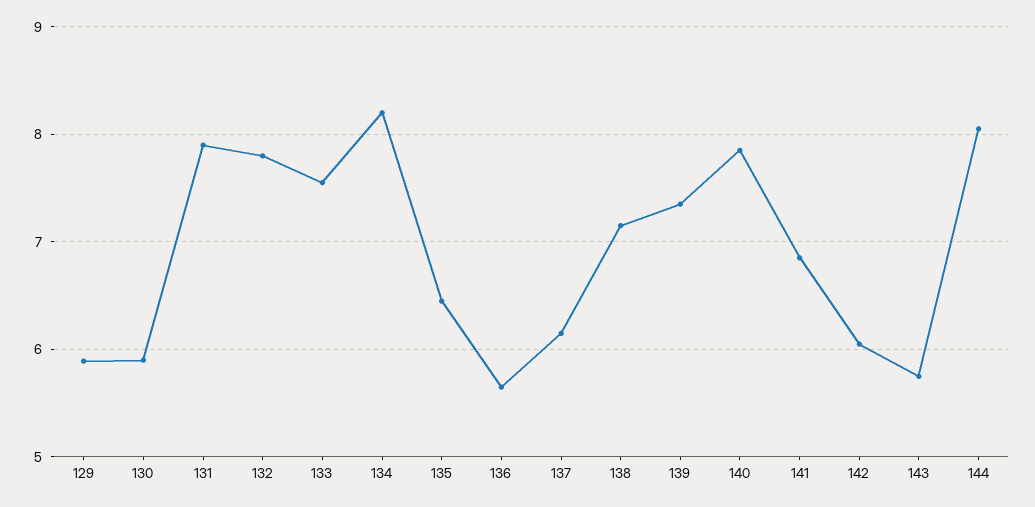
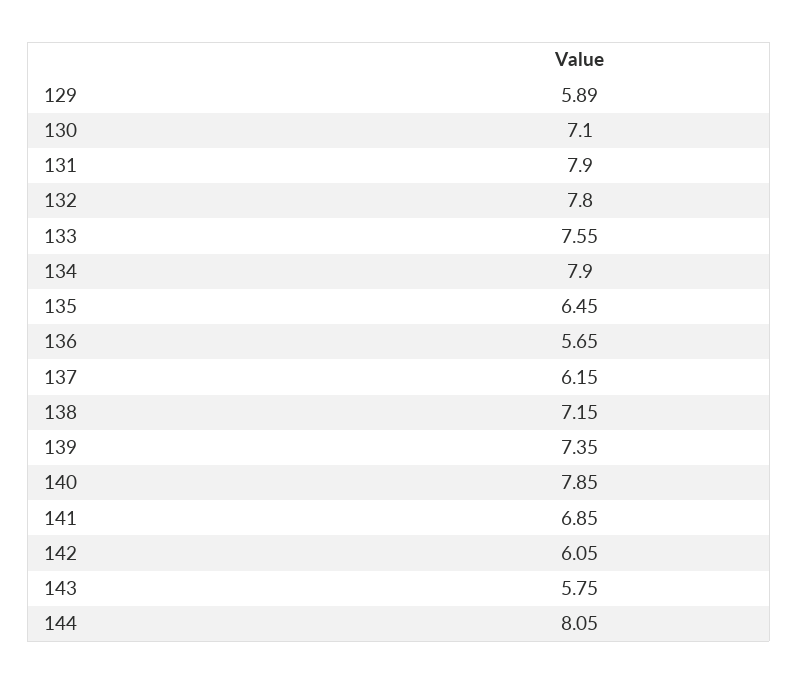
  {
    "129": 5.89,
-   "130": 5.9,
+   "130": 7.1,
    "131": 7.9,
    "132": 7.8,
    "133": 7.55,
-   "134": 8.2,
+   "134": 7.9,
    "135": 6.45,
    "136": 5.65,
    "137": 6.15,
    "138": 7.15,
    "139": 7.35,
    "140": 7.85,
    "141": 6.85,
    "142": 6.05,
    "143": 5.75,
    "144": 8.05
  }

